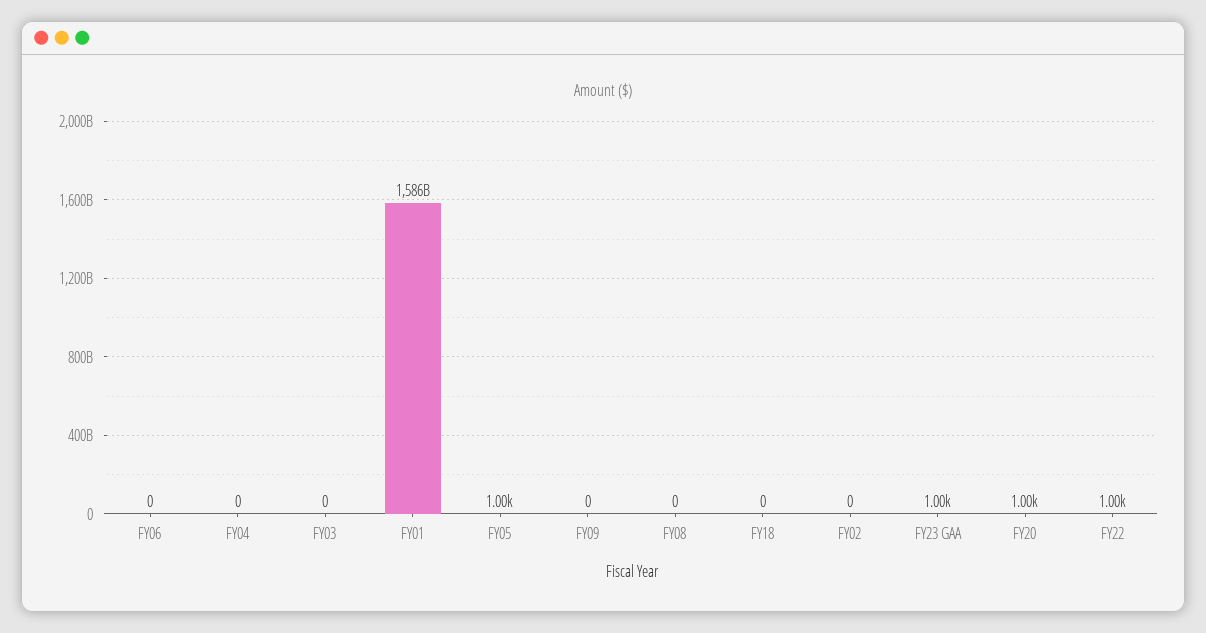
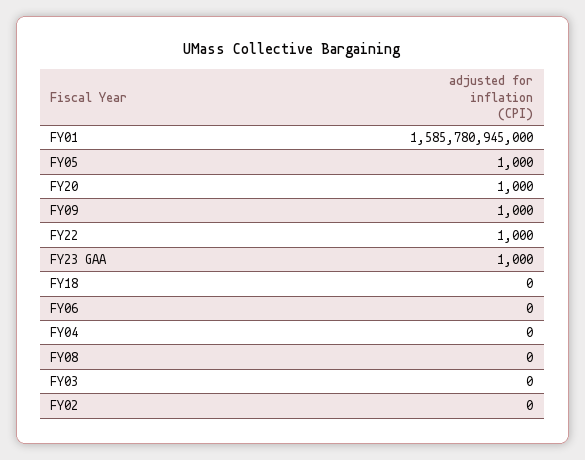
  {
    "FY06": 0,
    "FY04": 0,
    "FY03": 0,
    "FY01": 1585780945000,
    "FY05": 1000,
-   "FY09": 0,
+   "FY09": 1000,
    "FY08": 0,
    "FY18": 0,
    "FY02": 0,
    "FY23 GAA": 1000,
    "FY20": 1000,
    "FY22": 1000
  }

